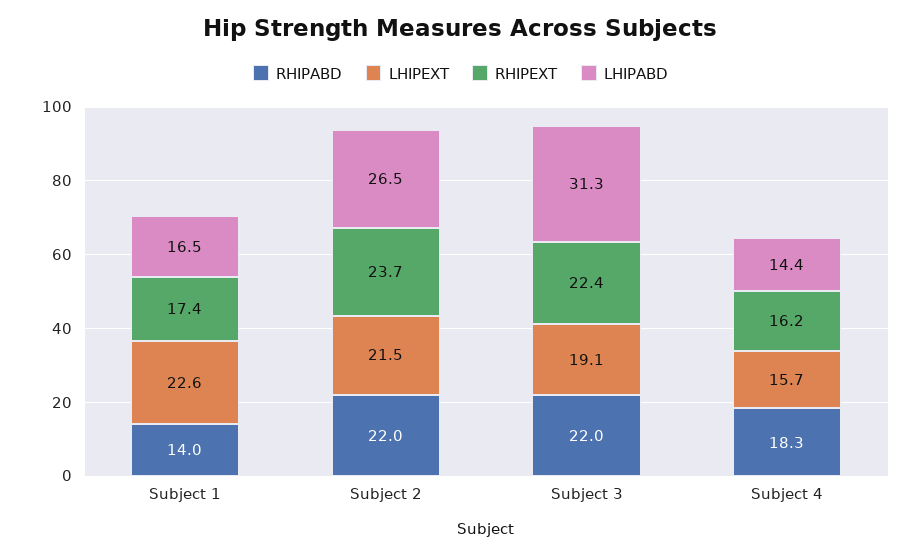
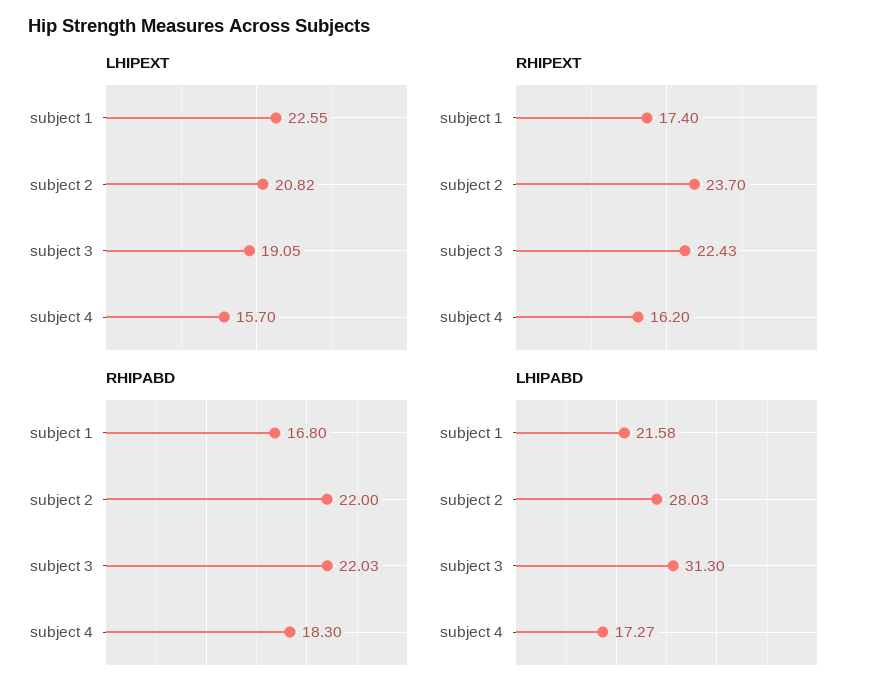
  {
    "RHIPABD": {
-     "Subject 1": 14,
+     "Subject 1": 16.8,
      "Subject 2": 22,
      "Subject 3": 22.03,
      "Subject 4": 18.3
    },
    "LHIPEXT": {
      "Subject 1": 22.55,
-     "Subject 2": 21.5,
+     "Subject 2": 20.82,
      "Subject 3": 19.05,
      "Subject 4": 15.7
    },
    "RHIPEXT": {
      "Subject 1": 17.4,
      "Subject 2": 23.7,
      "Subject 3": 22.43,
      "Subject 4": 16.2
    },
    "LHIPABD": {
-     "Subject 1": 16.5,
+     "Subject 1": 21.58,
-     "Subject 2": 26.5,
+     "Subject 2": 28.03,
      "Subject 3": 31.3,
-     "Subject 4": 14.4
+     "Subject 4": 17.27
    }
  }

